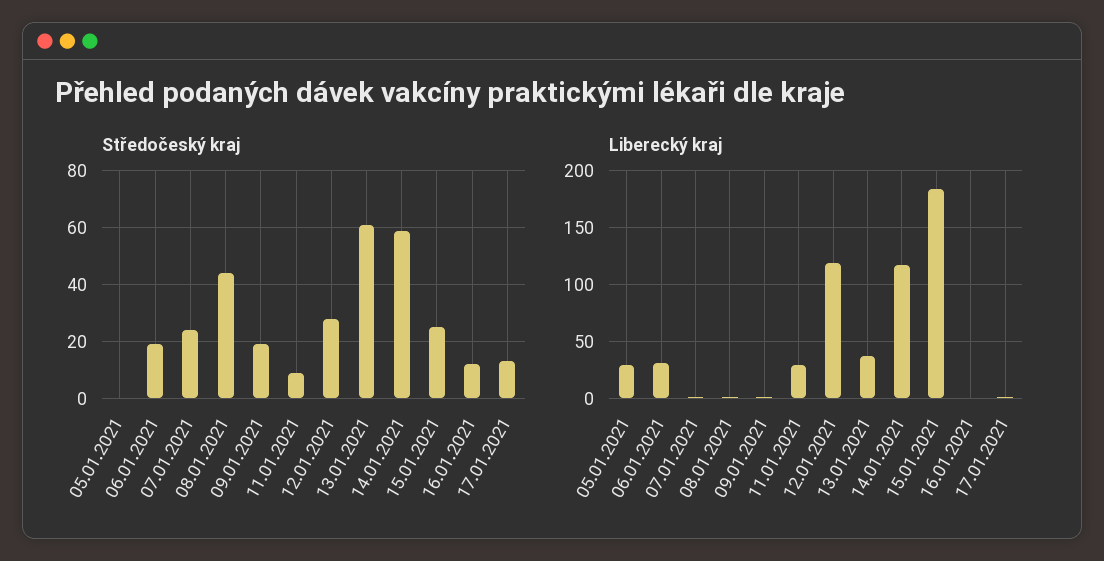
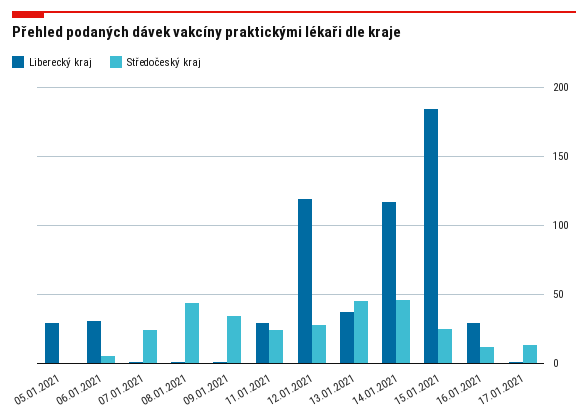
  {
    "Středočeský kraj": {
      "05.01.2021": 0,
-     "06.01.2021": 20,
+     "06.01.2021": 5,
      "07.01.2021": 25,
      "08.01.2021": 45,
-     "09.01.2021": 20,
+     "09.01.2021": 35,
-     "11.01.2021": 10,
+     "11.01.2021": 25,
      "12.01.2021": 30,
-     "13.01.2021": 60,
+     "13.01.2021": 45,
-     "14.01.2021": 60,
+     "14.01.2021": 45,
      "15.01.2021": 25,
      "16.01.2021": 10,
      "17.01.2021": 15
    },
    "Liberecký kraj": {
      "05.01.2021": 30,
      "06.01.2021": 30,
      "07.01.2021": 0,
      "08.01.2021": 0,
      "09.01.2021": 0,
      "11.01.2021": 30,
      "12.01.2021": 120,
      "13.01.2021": 35,
      "14.01.2021": 115,
      "15.01.2021": 185,
-     "16.01.2021": 0,
+     "16.01.2021": 30,
      "17.01.2021": 0
    }
  }

